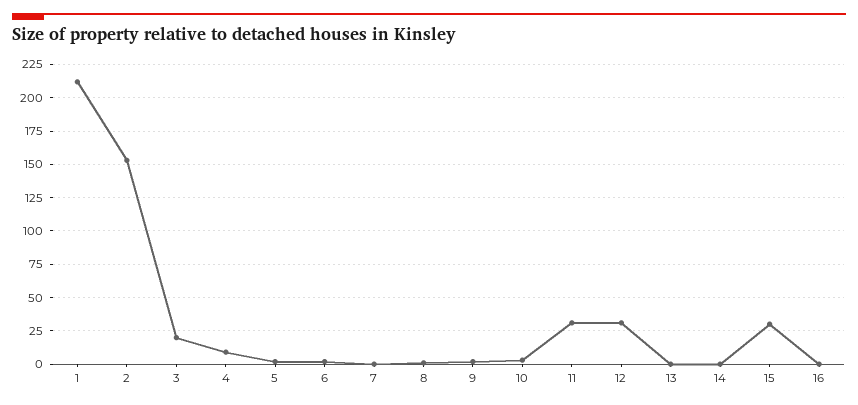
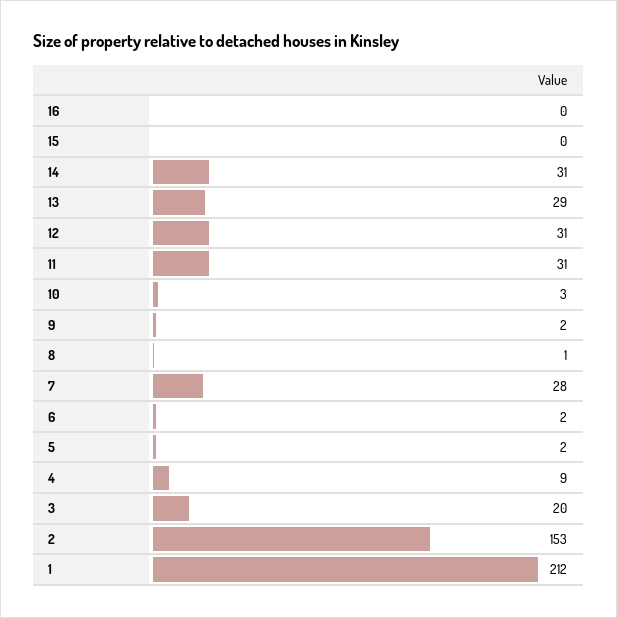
  {
    "1": 212,
    "2": 153,
    "3": 20,
    "4": 9,
    "5": 2,
    "6": 2,
-   "7": 0,
+   "7": 28,
    "8": 1,
    "9": 2,
    "10": 3,
    "11": 31,
    "12": 31,
-   "13": 0,
+   "13": 29,
-   "14": 0,
+   "14": 31,
-   "15": 30,
+   "15": 0,
    "16": 0
  }

